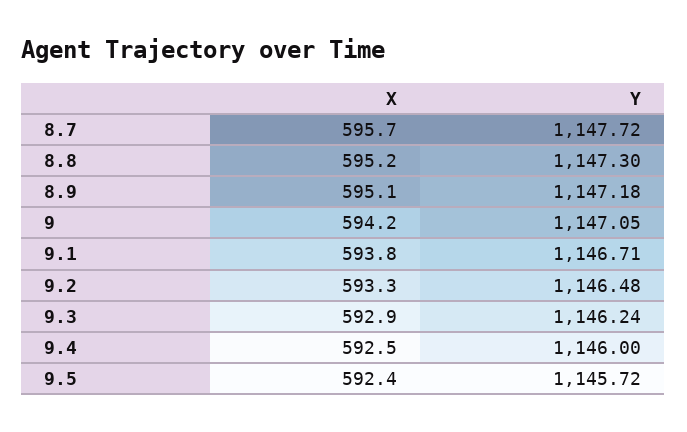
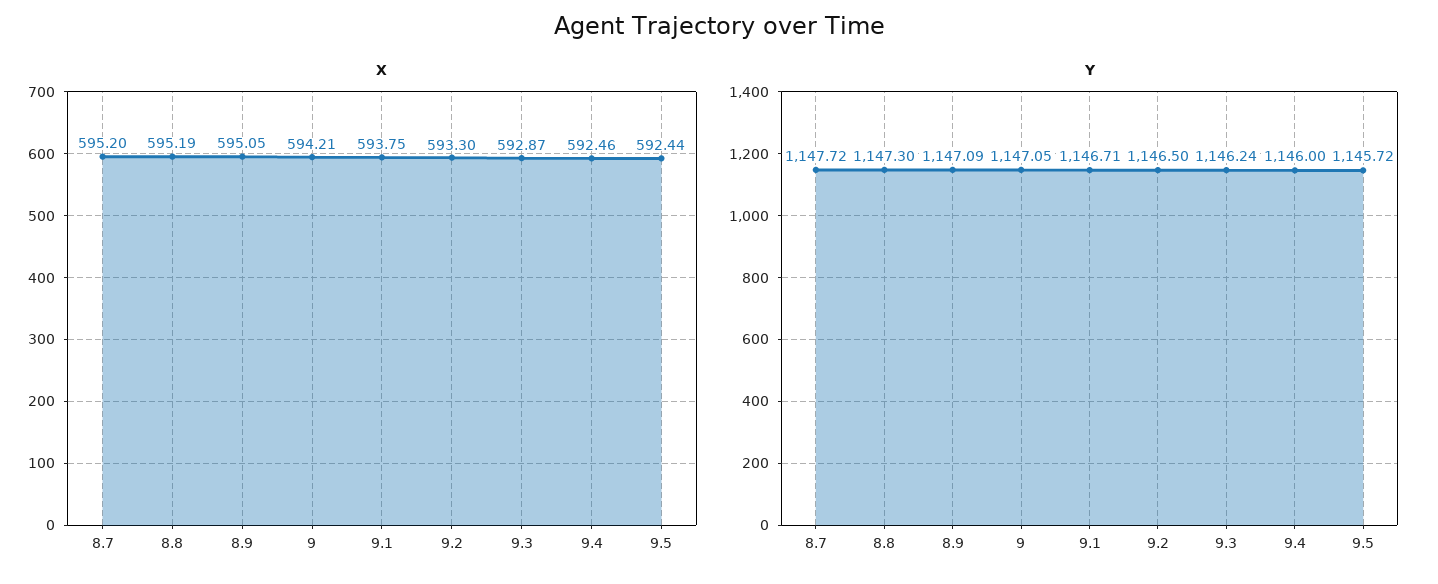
  {
    "X": {
-     "8.7": 595.7,
+     "8.7": 595.2,
      "8.8": 595.19,
      "8.9": 595.05,
      "9": 594.21,
      "9.1": 593.75,
      "9.2": 593.3,
      "9.3": 592.87,
      "9.4": 592.46,
      "9.5": 592.44
    },
    "Y": {
      "8.7": 1147.72,
      "8.8": 1147.3,
-     "8.9": 1147.18,
+     "8.9": 1147.09,
      "9": 1147.05,
      "9.1": 1146.71,
-     "9.2": 1146.48,
+     "9.2": 1146.5,
      "9.3": 1146.24,
      "9.4": 1146,
      "9.5": 1145.72
    }
  }

